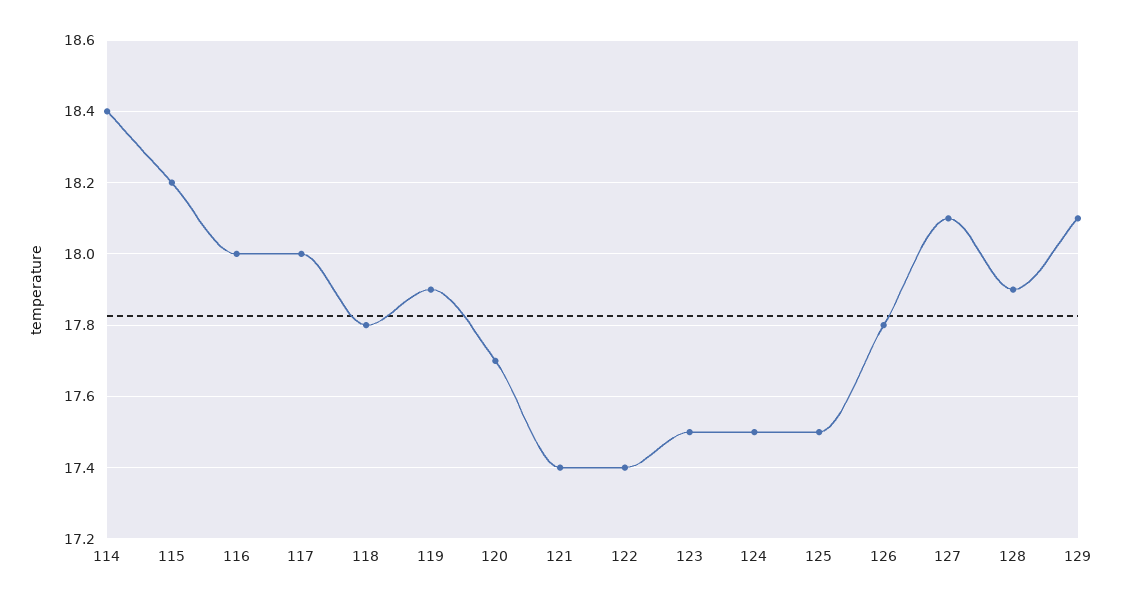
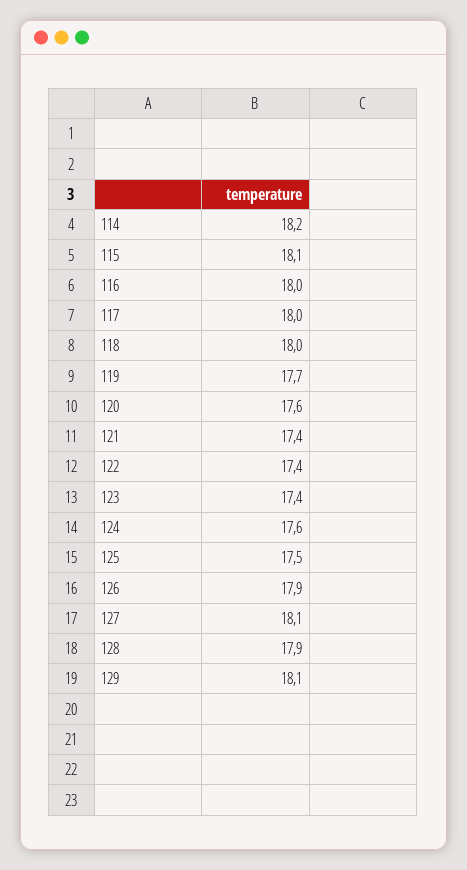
  {
-   "114": 18.4,
+   "114": 18.2,
-   "115": 18.2,
+   "115": 18.1,
    "116": 18,
    "117": 18,
-   "118": 17.8,
+   "118": 18,
-   "119": 17.9,
+   "119": 17.7,
-   "120": 17.7,
+   "120": 17.6,
    "121": 17.4,
    "122": 17.4,
-   "123": 17.5,
+   "123": 17.4,
-   "124": 17.5,
+   "124": 17.6,
    "125": 17.5,
-   "126": 17.8,
+   "126": 17.9,
    "127": 18.1,
    "128": 17.9,
    "129": 18.1
  }

